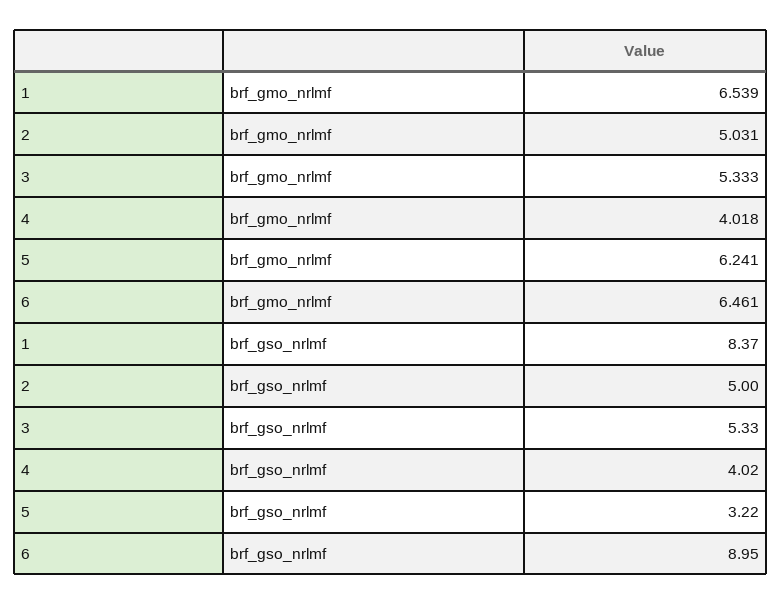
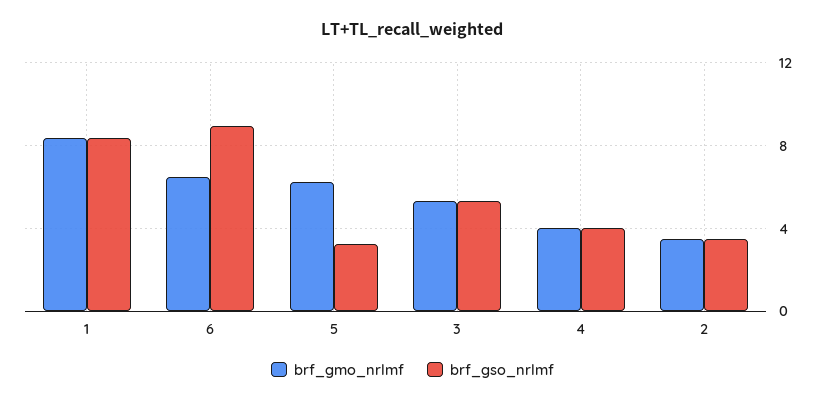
  {
    "brf_gmo_nrlmf": {
-     "1": 6.539,
+     "1": 8.5,
-     "2": 5.031,
+     "2": 3.5,
      "3": 5.333,
      "4": 4.018,
      "5": 6.241,
      "6": 6.461
    },
    "brf_gso_nrlmf": {
      "1": 8.37,
-     "2": 5,
+     "2": 3.5,
      "3": 5.33,
      "4": 4.02,
      "5": 3.22,
      "6": 8.95
    }
  }

